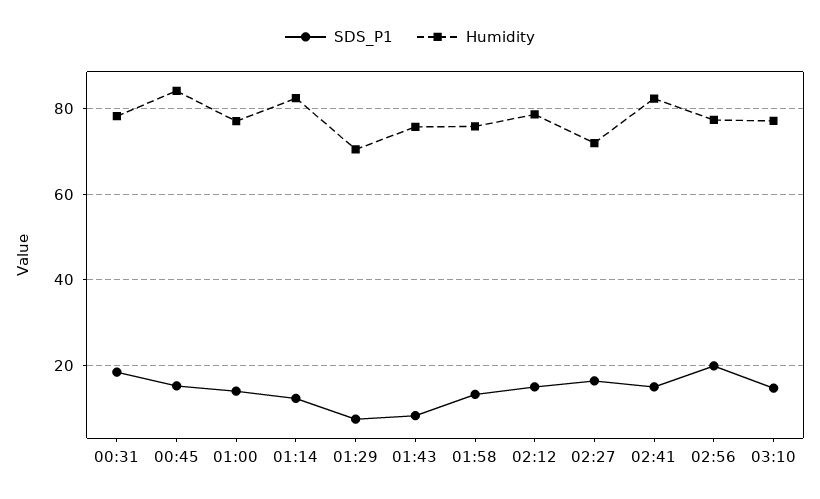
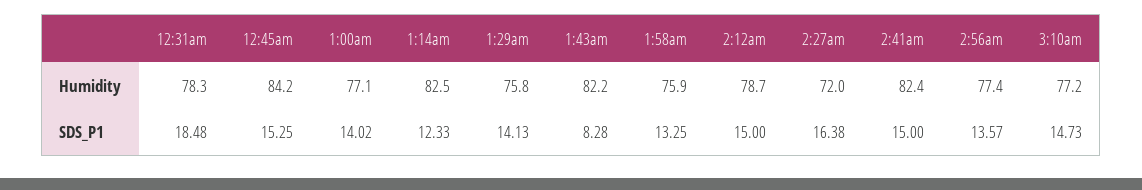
  {
    "SDS_P1": {
      "00:31": 18.48,
      "00:45": 15.25,
      "01:00": 14.02,
      "01:14": 12.33,
-     "01:29": 8,
+     "01:29": 14.13,
      "01:43": 8.28,
      "01:58": 13.25,
      "02:12": 15,
      "02:27": 16.38,
      "02:41": 15,
-     "02:56": 20,
+     "02:56": 13.57,
      "03:10": 14.73
    },
    "Humidity": {
      "00:31": 78.3,
      "00:45": 84.2,
      "01:00": 77.1,
      "01:14": 82.5,
-     "01:29": 70,
+     "01:29": 75.8,
-     "01:43": 76,
+     "01:43": 82.2,
      "01:58": 75.9,
      "02:12": 78.7,
      "02:27": 72,
      "02:41": 82.4,
      "02:56": 77.4,
      "03:10": 77.2
    }
  }

